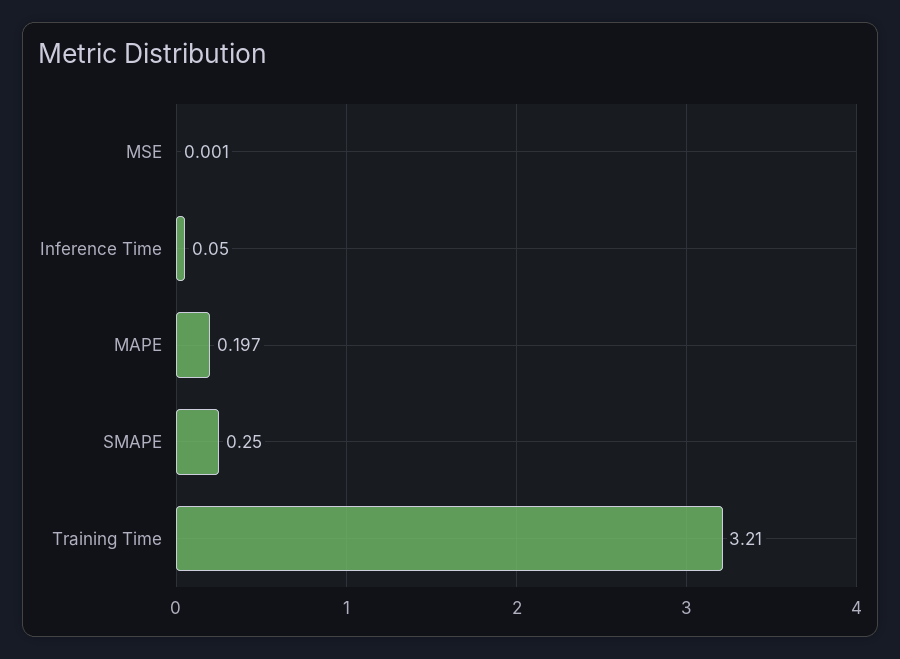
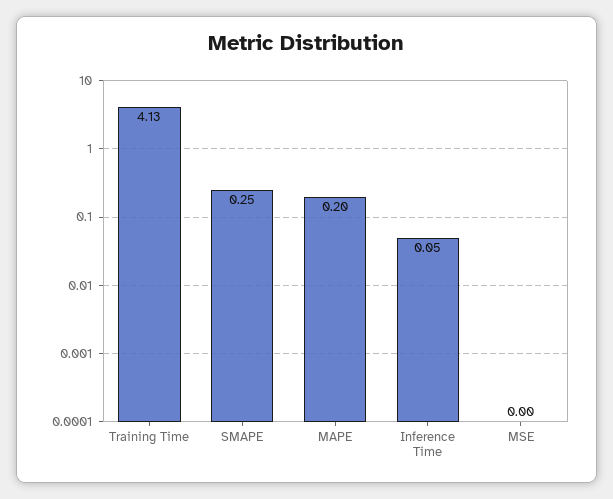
  {
    "MSE": 0.001,
    "Inference Time": 0.05,
    "MAPE": 0.197,
    "SMAPE": 0.25,
-   "Training Time": 3.21
+   "Training Time": 4.13
  }

